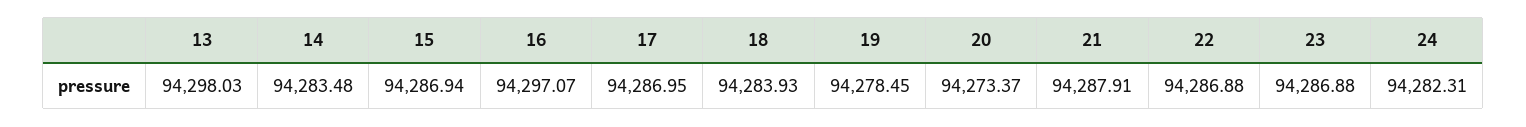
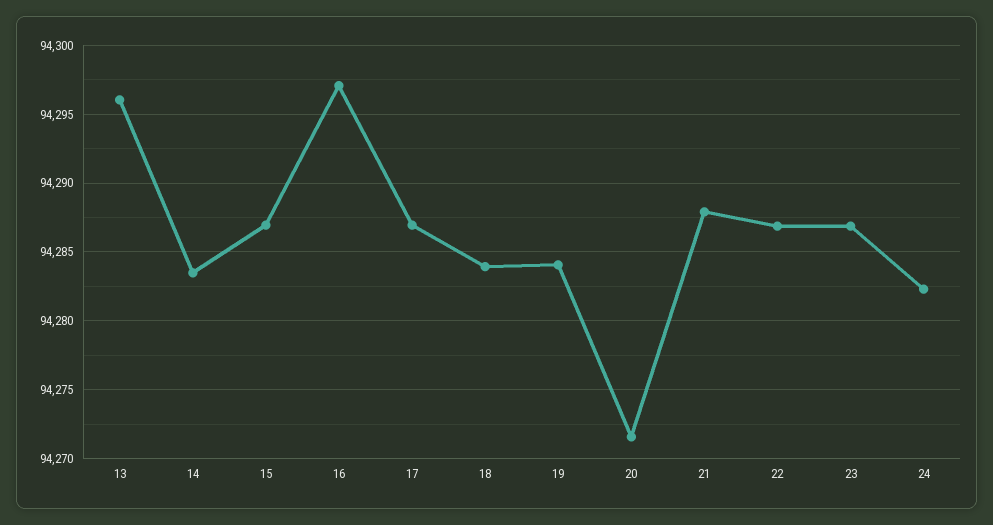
  {
-   "13": 94298.03,
+   "13": 94296,
    "14": 94283.48,
    "15": 94286.94,
    "16": 94297.07,
    "17": 94286.95,
    "18": 94283.93,
-   "19": 94278.45,
+   "19": 94284,
-   "20": 94273.37,
+   "20": 94271.5,
    "21": 94287.91,
    "22": 94286.88,
    "23": 94286.88,
    "24": 94282.31
  }

